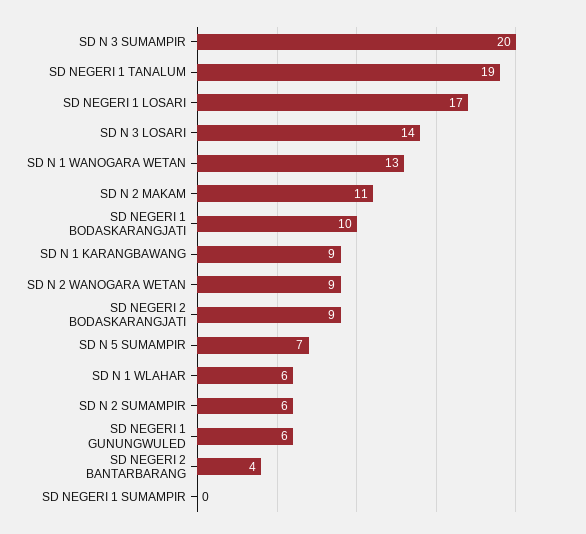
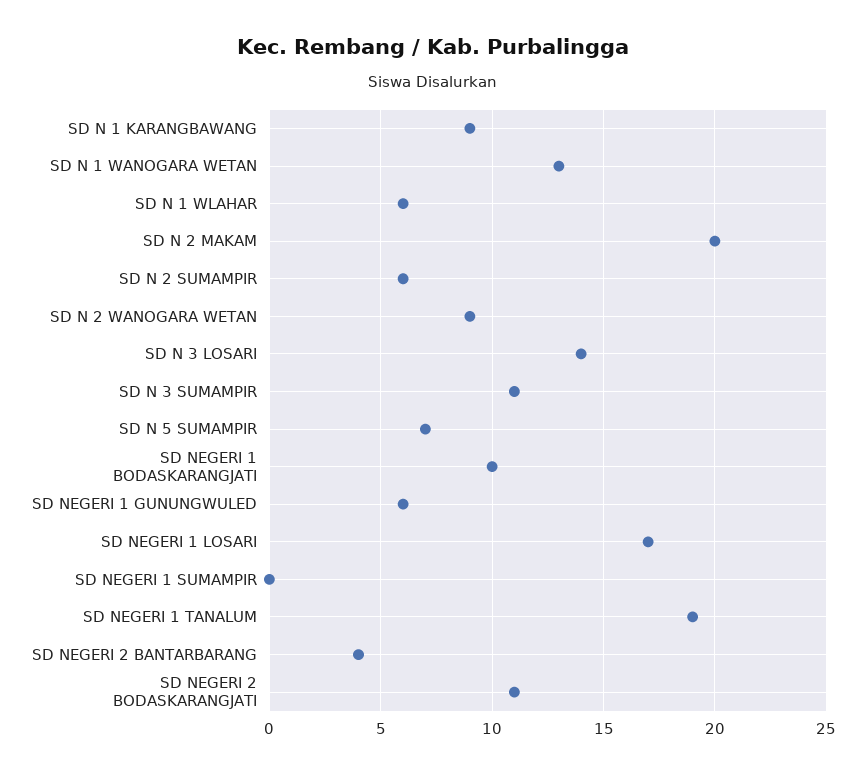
  {
-   "SD N 3 SUMAMPIR": 20,
+   "SD N 3 SUMAMPIR": 11,
    "SD NEGERI 1 TANALUM": 19,
    "SD NEGERI 1 LOSARI": 17,
    "SD N 3 LOSARI": 14,
    "SD N 1 WANOGARA WETAN": 13,
-   "SD N 2 MAKAM": 11,
+   "SD N 2 MAKAM": 20,
    "SD NEGERI 1 BODASKARANGJATI": 10,
    "SD N 1 KARANGBAWANG": 9,
    "SD N 2 WANOGARA WETAN": 9,
-   "SD NEGERI 2 BODASKARANGJATI": 9,
+   "SD NEGERI 2 BODASKARANGJATI": 11,
    "SD N 5 SUMAMPIR": 7,
    "SD N 1 WLAHAR": 6,
    "SD N 2 SUMAMPIR": 6,
    "SD NEGERI 1 GUNUNGWULED": 6,
    "SD NEGERI 2 BANTARBARANG": 4,
    "SD NEGERI 1 SUMAMPIR": 0
  }

